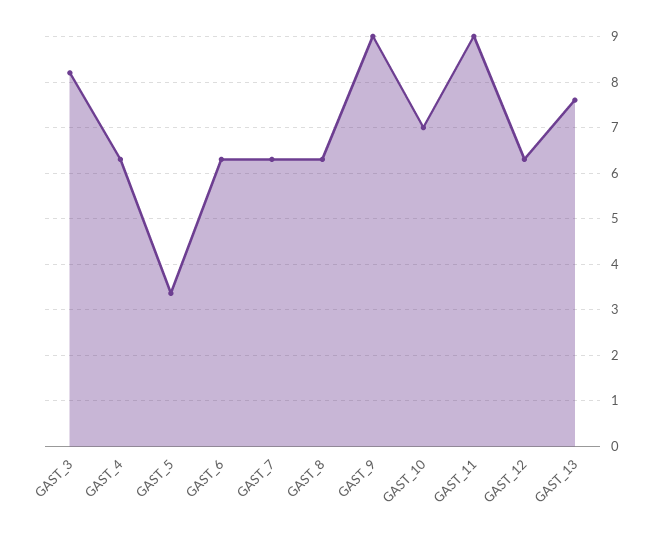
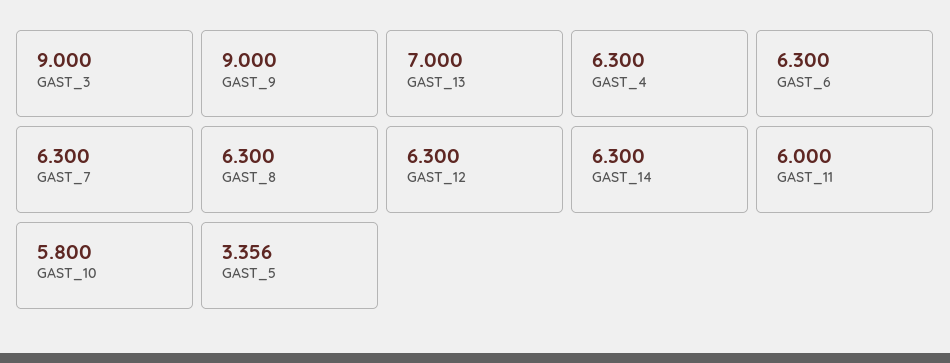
  {
-   "GAST_3": 8.2,
+   "GAST_3": 9,
    "GAST_4": 6.3,
    "GAST_5": 3.356,
    "GAST_6": 6.3,
    "GAST_7": 6.3,
    "GAST_8": 6.3,
    "GAST_9": 9,
-   "GAST_10": 7,
+   "GAST_10": 5.8,
-   "GAST_11": 9,
+   "GAST_11": 6,
    "GAST_12": 6.3,
-   "GAST_13": 7.6
+   "GAST_13": 7,
+   "GAST_14": 6.3
  }

